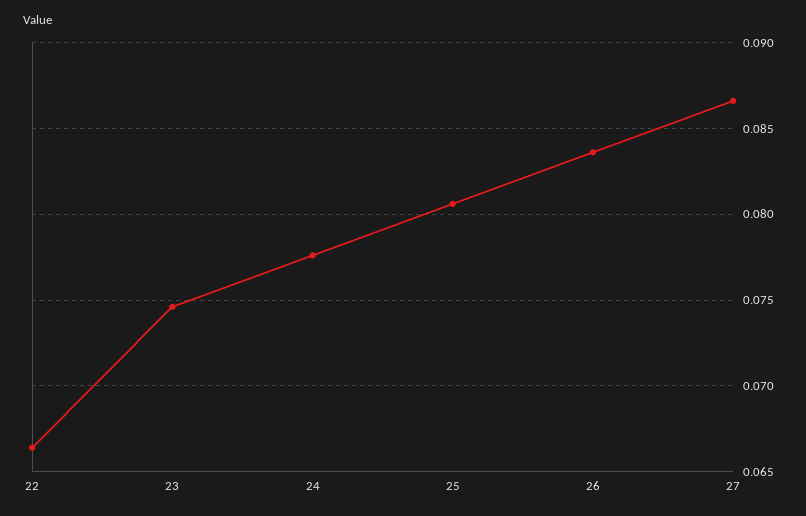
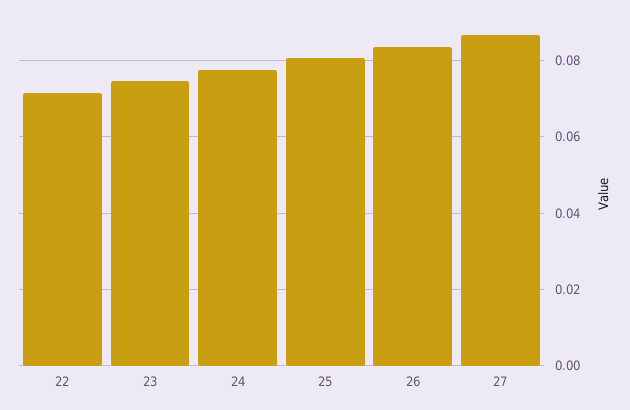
  {
-   "22": 0.0665,
+   "22": 0.072,
    "23": 0.0745,
    "24": 0.0775,
    "25": 0.0805,
    "26": 0.0835,
    "27": 0.0865
  }

